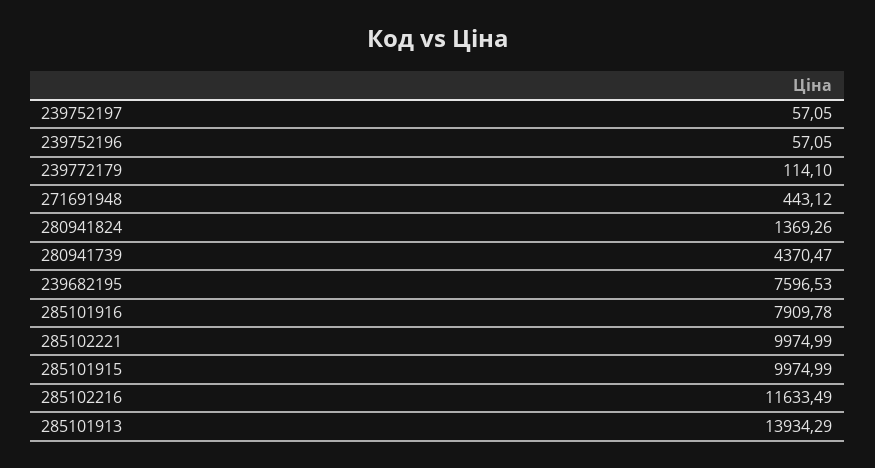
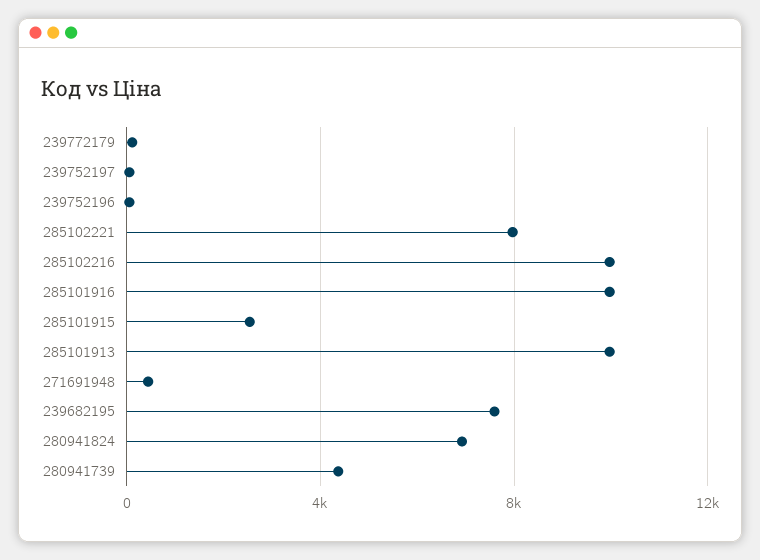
  {
    "239752197": 57.05,
    "239752196": 57.05,
    "239772179": 114.1,
    "271691948": 443.12,
-   "280941824": 1369.26,
+   "280941824": 7000,
    "280941739": 4370.47,
    "239682195": 7596.53,
-   "285101916": 7909.78,
+   "285101916": 10000,
-   "285102221": 9974.99,
+   "285102221": 8000,
-   "285101915": 9974.99,
+   "285101915": 2500,
-   "285102216": 11633.49,
+   "285102216": 10000,
-   "285101913": 13934.29
+   "285101913": 10000
  }

